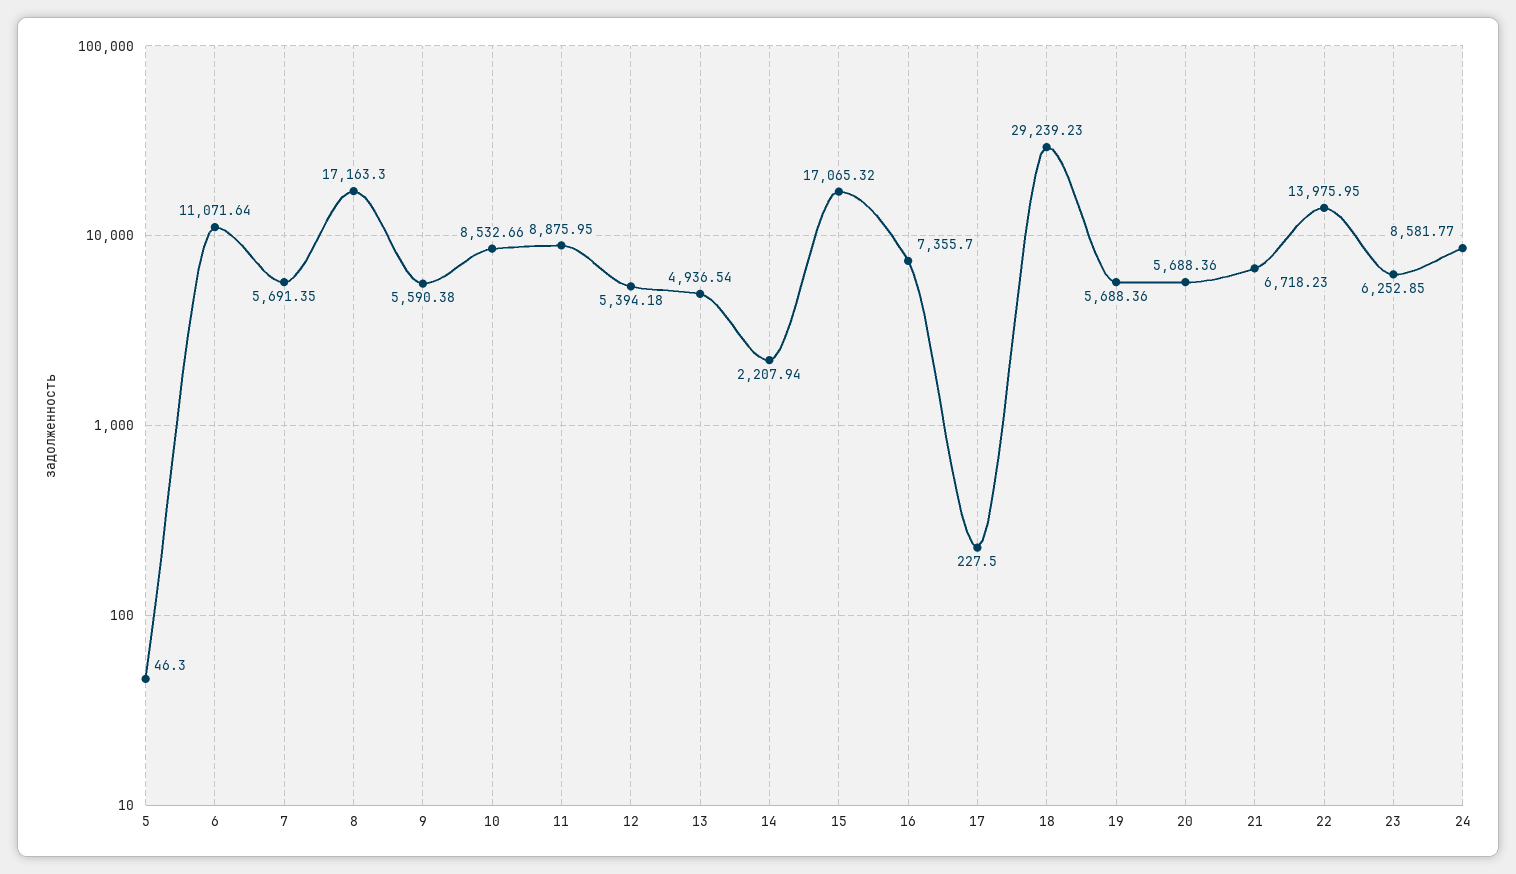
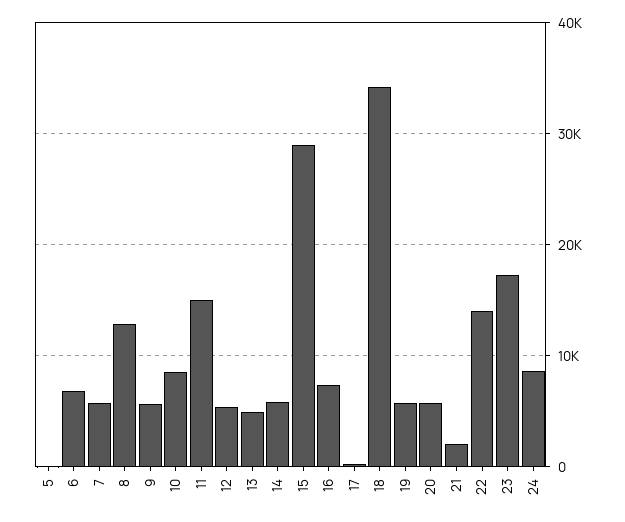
  {
    "5": 46.3,
-   "6": 11071.64,
+   "6": 7000,
    "7": 5691.35,
-   "8": 17163.3,
+   "8": 13000,
    "9": 5590.38,
    "10": 8532.66,
-   "11": 8875.95,
+   "11": 15000,
    "12": 5394.18,
    "13": 4936.54,
-   "14": 2207.94,
+   "14": 6000,
-   "15": 17065.32,
+   "15": 29000,
    "16": 7355.7,
    "17": 227.5,
-   "18": 29239.23,
+   "18": 34000,
    "19": 5688.36,
    "20": 5688.36,
-   "21": 6718.23,
+   "21": 2000,
    "22": 13975.95,
-   "23": 6252.85,
+   "23": 17000,
    "24": 8581.77
  }

